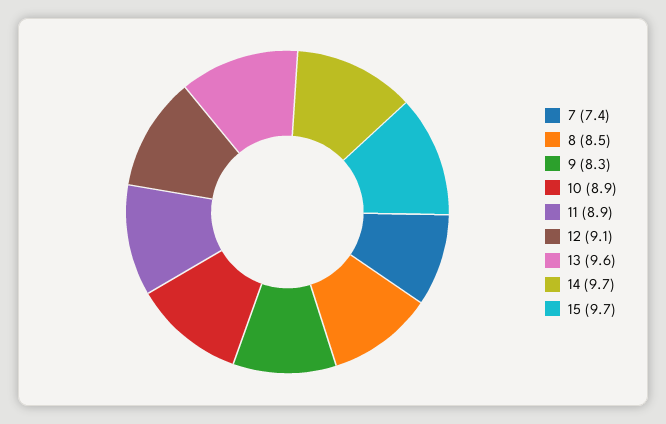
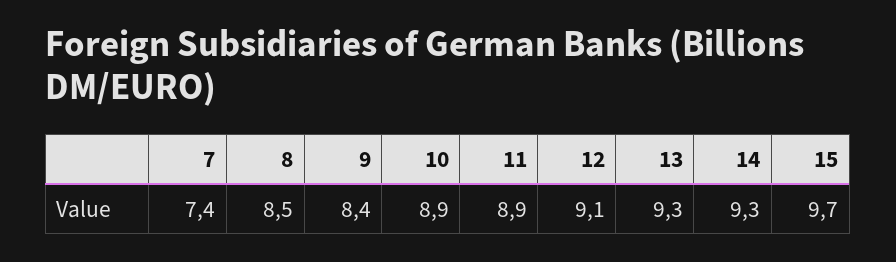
  {
    "7": 7.4,
    "8": 8.5,
-   "9": 8.3,
+   "9": 8.4,
    "10": 8.9,
    "11": 8.9,
    "12": 9.1,
-   "13": 9.6,
+   "13": 9.3,
-   "14": 9.7,
+   "14": 9.3,
    "15": 9.7
  }

